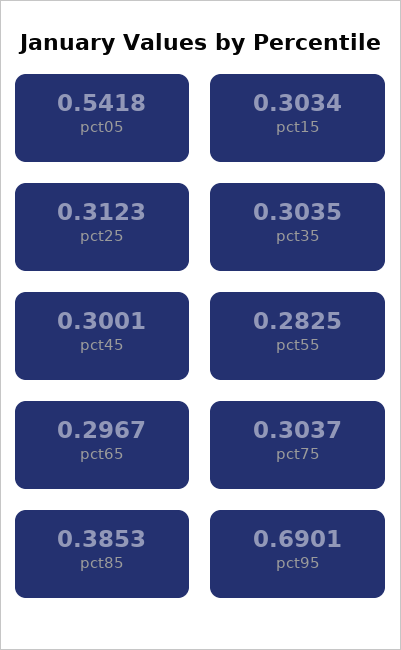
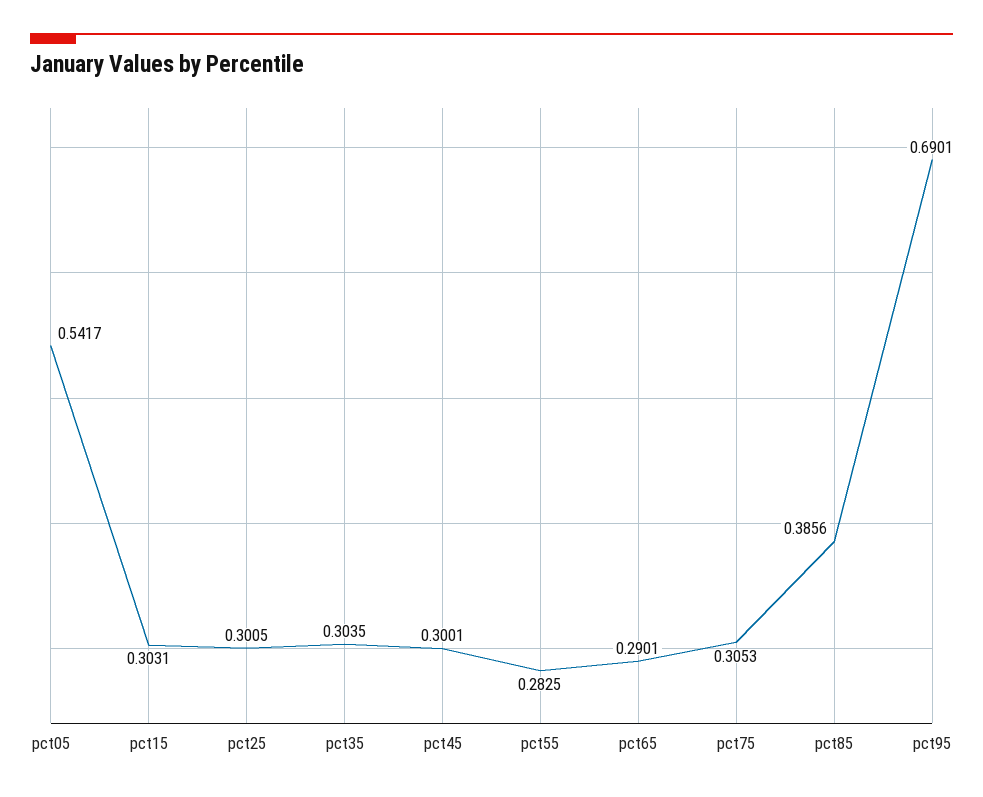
  {
-   "pct05": 0.5418,
+   "pct05": 0.5417,
-   "pct15": 0.3034,
+   "pct15": 0.3031,
-   "pct25": 0.3123,
+   "pct25": 0.3005,
    "pct35": 0.3035,
    "pct45": 0.3001,
    "pct55": 0.2825,
-   "pct65": 0.2967,
+   "pct65": 0.2901,
-   "pct75": 0.3037,
+   "pct75": 0.3053,
-   "pct85": 0.3853,
+   "pct85": 0.3856,
    "pct95": 0.6901
  }

